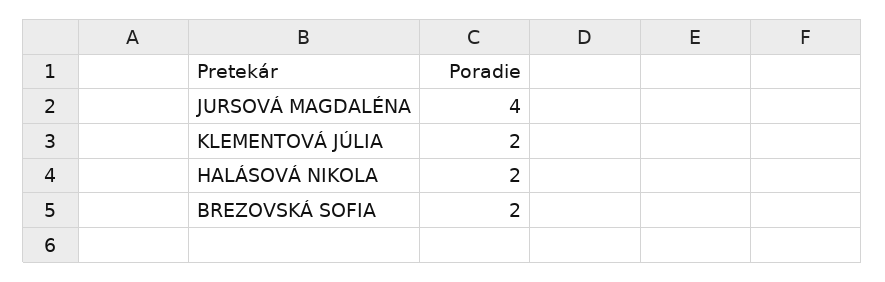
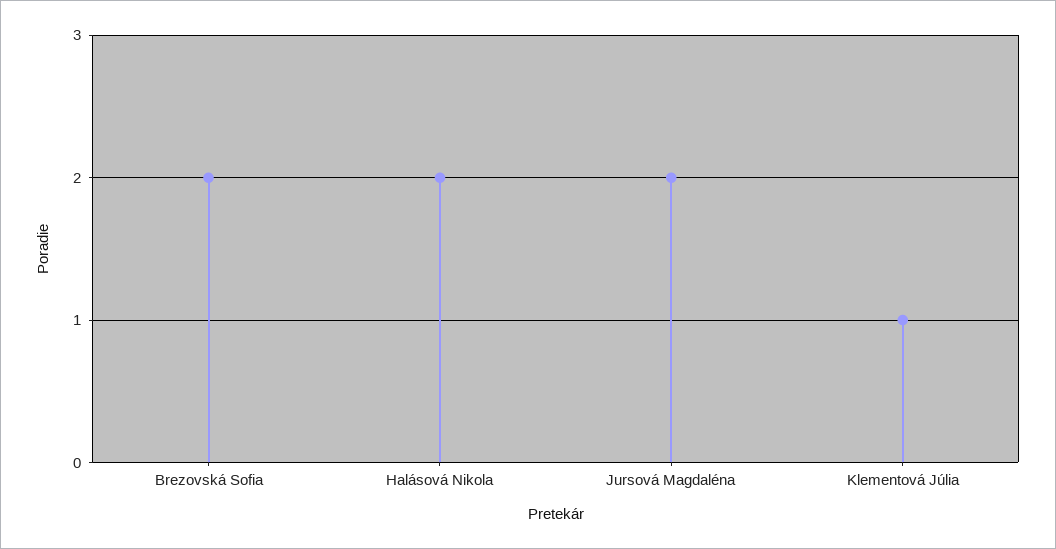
  {
-   "JURSOVÁ MAGDALÉNA": 4,
+   "JURSOVÁ MAGDALÉNA": 2,
-   "KLEMENTOVÁ JÚLIA": 2,
+   "KLEMENTOVÁ JÚLIA": 1,
    "HALÁSOVÁ NIKOLA": 2,
    "BREZOVSKÁ SOFIA": 2
  }

